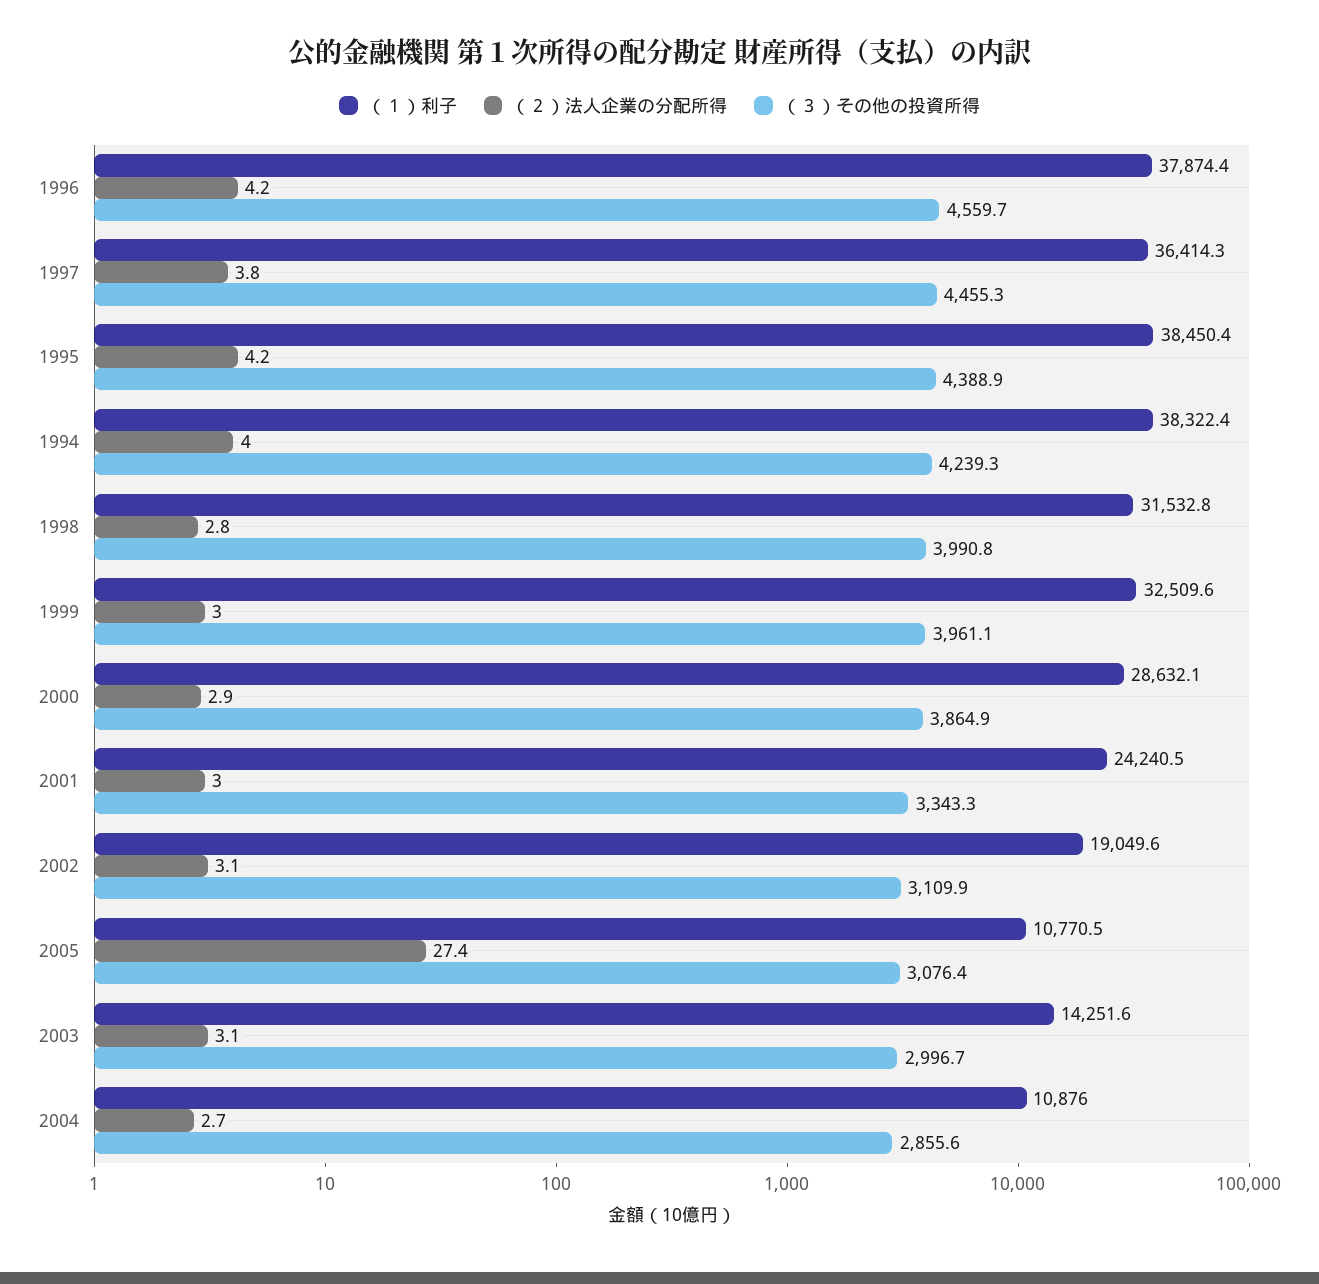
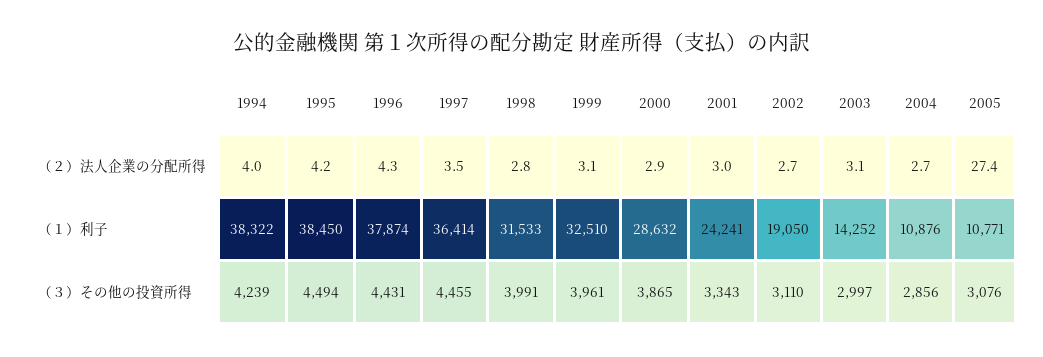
  {
    "（１）利子": {
      "1996": 37874.4,
      "1997": 36414.3,
      "1995": 38450.4,
      "1994": 38322.4,
      "1998": 31532.8,
      "1999": 32509.6,
      "2000": 28632.1,
      "2001": 24240.5,
      "2002": 19049.6,
      "2005": 10770.5,
      "2003": 14251.6,
      "2004": 10876
    },
    "（２）法人企業の分配所得": {
-     "1996": 4.2,
+     "1996": 4.3,
-     "1997": 3.8,
+     "1997": 3.5,
      "1995": 4.2,
      "1994": 4,
      "1998": 2.8,
-     "1999": 3,
+     "1999": 3.1,
      "2000": 2.9,
      "2001": 3,
-     "2002": 3.1,
+     "2002": 2.7,
      "2005": 27.4,
      "2003": 3.1,
      "2004": 2.7
    },
    "（３）その他の投資所得": {
-     "1996": 4559.7,
+     "1996": 4431,
      "1997": 4455.3,
-     "1995": 4388.9,
+     "1995": 4494,
      "1994": 4239.3,
      "1998": 3990.8,
      "1999": 3961.1,
      "2000": 3864.9,
      "2001": 3343.3,
      "2002": 3109.9,
      "2005": 3076.4,
      "2003": 2996.7,
      "2004": 2855.6
    }
  }

